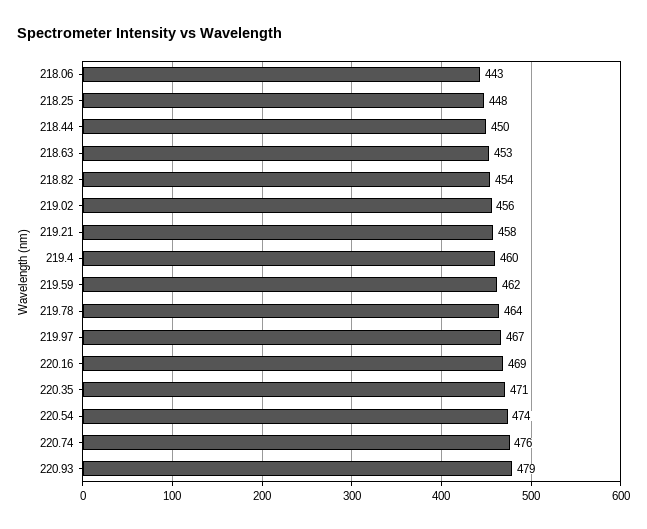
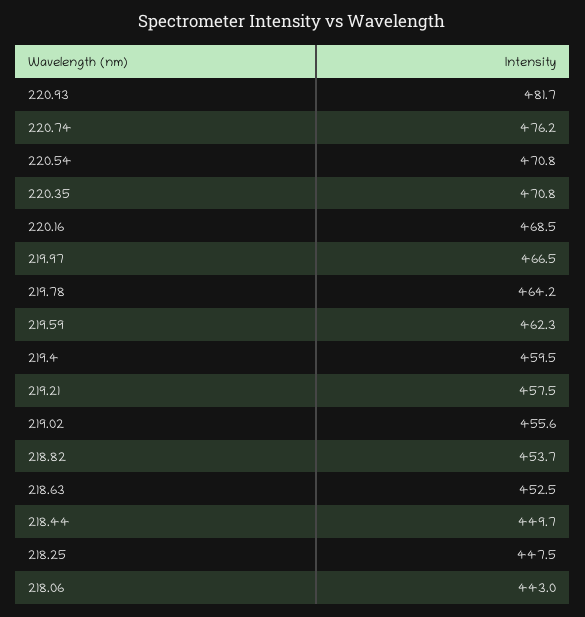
  {
    "218.06": 443,
    "218.25": 447.5,
    "218.44": 449.7,
    "218.63": 452.5,
    "218.82": 453.7,
    "219.02": 455.6,
    "219.21": 457.5,
    "219.4": 459.5,
    "219.59": 462.3,
    "219.78": 464.2,
    "219.97": 466.5,
    "220.16": 468.5,
    "220.35": 470.8,
-   "220.54": 474,
+   "220.54": 470.8,
    "220.74": 476.2,
-   "220.93": 479
+   "220.93": 481.7
  }

